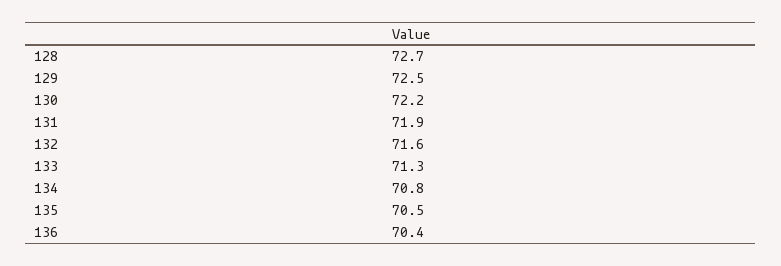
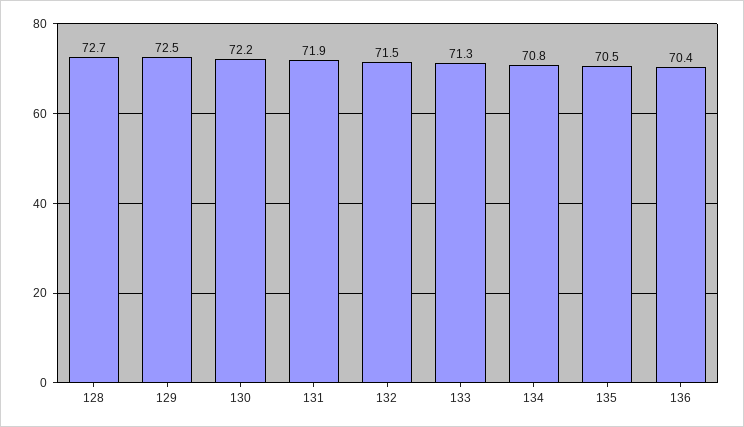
  {
    "128": 72.7,
    "129": 72.5,
    "130": 72.2,
    "131": 71.9,
-   "132": 71.6,
+   "132": 71.5,
    "133": 71.3,
    "134": 70.8,
    "135": 70.5,
    "136": 70.4
  }

